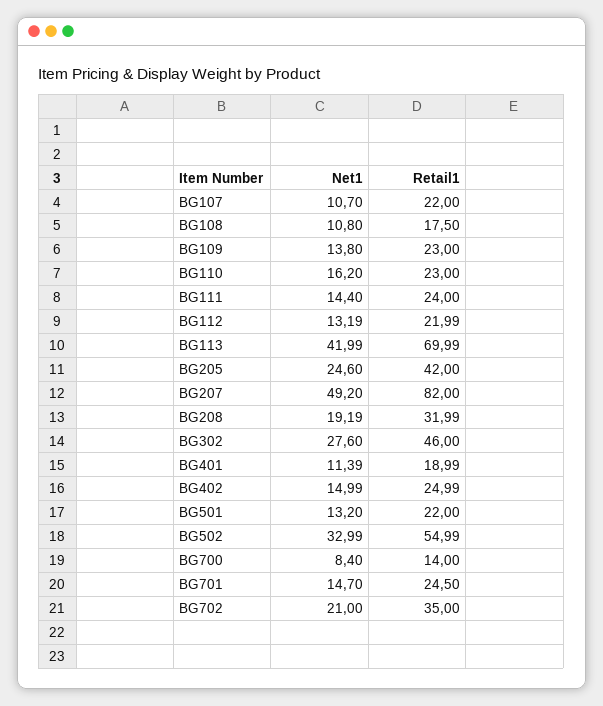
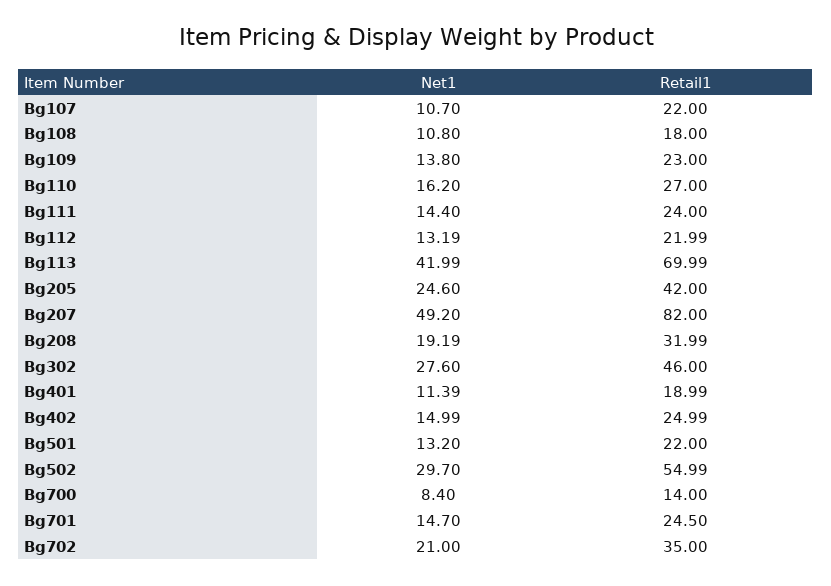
  {
    "Net1": {
      "BG107": 10.7,
      "BG108": 10.8,
      "BG109": 13.8,
      "BG110": 16.2,
      "BG111": 14.4,
      "BG112": 13.19,
      "BG113": 41.99,
      "BG205": 24.6,
      "BG207": 49.2,
      "BG208": 19.19,
      "BG302": 27.6,
      "BG401": 11.39,
      "BG402": 14.99,
      "BG501": 13.2,
-     "BG502": 32.99,
+     "BG502": 29.7,
      "BG700": 8.4,
      "BG701": 14.7,
      "BG702": 21
    },
    "Retail1": {
      "BG107": 22,
-     "BG108": 17.5,
+     "BG108": 18,
      "BG109": 23,
-     "BG110": 23,
+     "BG110": 27,
      "BG111": 24,
      "BG112": 21.99,
      "BG113": 69.99,
      "BG205": 42,
      "BG207": 82,
      "BG208": 31.99,
      "BG302": 46,
      "BG401": 18.99,
      "BG402": 24.99,
      "BG501": 22,
      "BG502": 54.99,
      "BG700": 14,
      "BG701": 24.5,
      "BG702": 35
    }
  }

